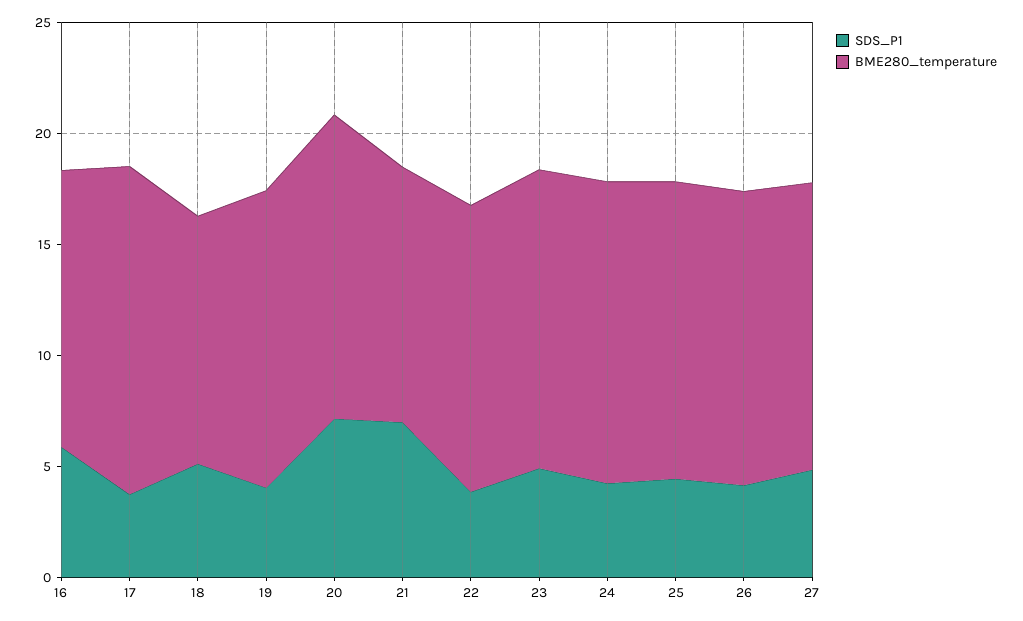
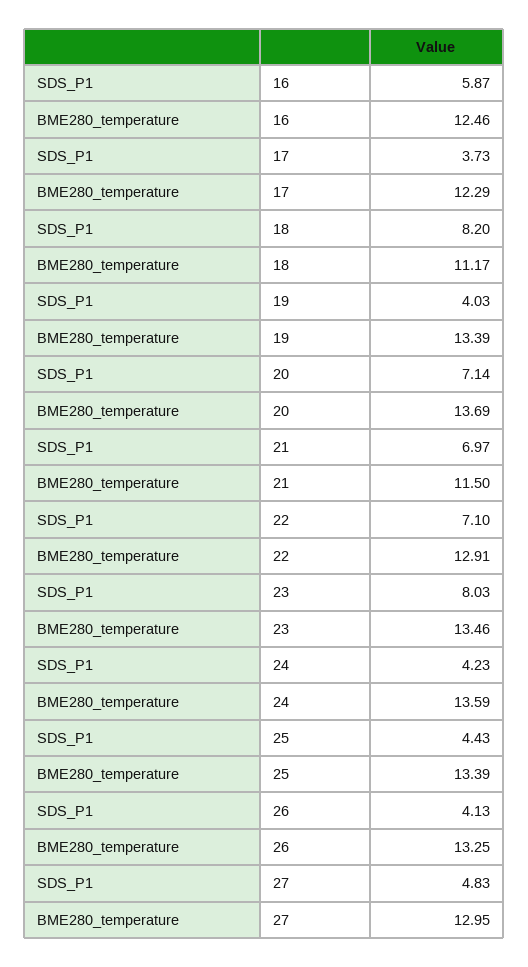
  {
    "SDS_P1": {
      "16": 5.87,
      "17": 3.73,
-     "18": 5,
+     "18": 8.2,
      "19": 4.03,
      "20": 7.14,
      "21": 6.97,
-     "22": 4,
+     "22": 7.1,
-     "23": 5,
+     "23": 8.03,
      "24": 4.23,
      "25": 4.43,
      "26": 4.13,
      "27": 4.83
    },
    "BME280_temperature": {
      "16": 12.46,
-     "17": 15,
+     "17": 12.29,
      "18": 11.17,
      "19": 13.39,
      "20": 13.69,
      "21": 11.5,
      "22": 12.91,
      "23": 13.46,
      "24": 13.59,
      "25": 13.39,
      "26": 13.25,
      "27": 12.95
    }
  }

